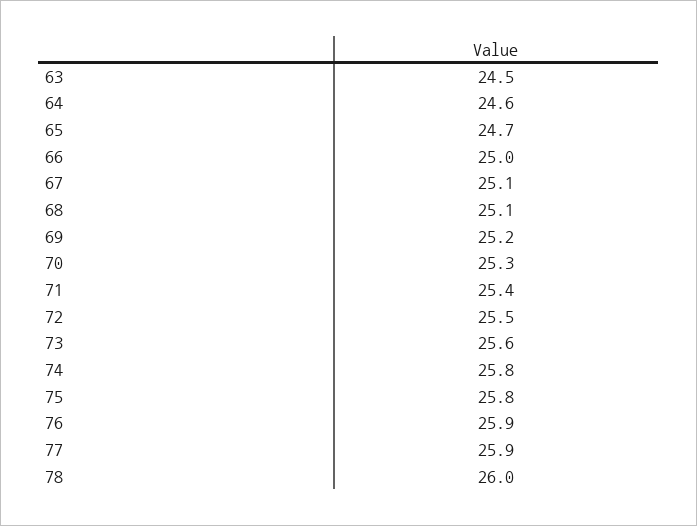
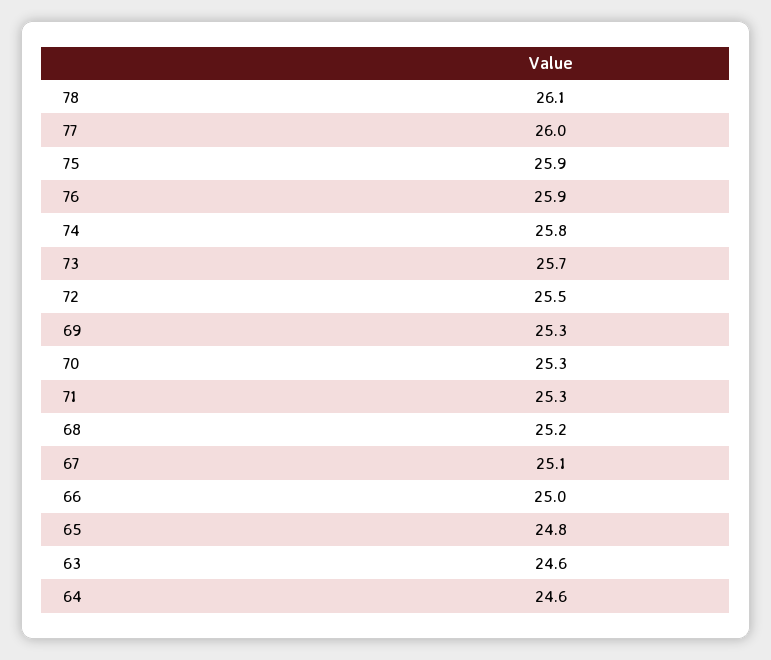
  {
-   "63": 24.5,
+   "63": 24.6,
    "64": 24.6,
-   "65": 24.7,
+   "65": 24.8,
    "66": 25,
    "67": 25.1,
-   "68": 25.1,
+   "68": 25.2,
-   "69": 25.2,
+   "69": 25.3,
    "70": 25.3,
-   "71": 25.4,
+   "71": 25.3,
    "72": 25.5,
-   "73": 25.6,
+   "73": 25.7,
    "74": 25.8,
-   "75": 25.8,
+   "75": 25.9,
    "76": 25.9,
-   "77": 25.9,
+   "77": 26,
-   "78": 26
+   "78": 26.1
  }

